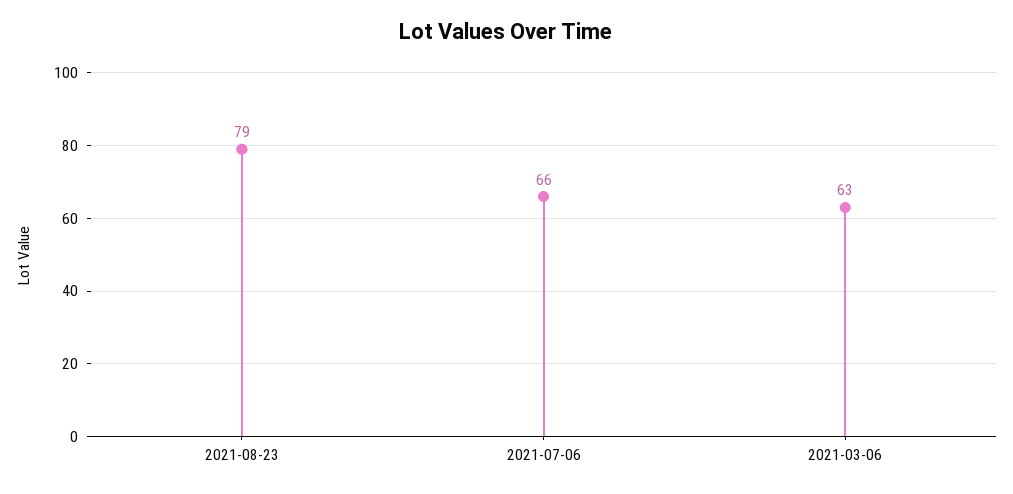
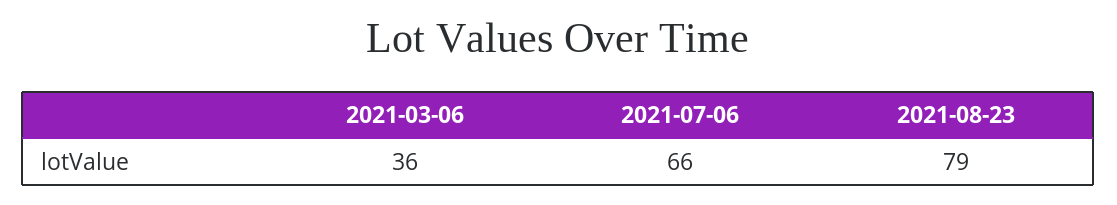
  {
    "2021-08-23": 79,
    "2021-07-06": 66,
-   "2021-03-06": 63
+   "2021-03-06": 36
  }

